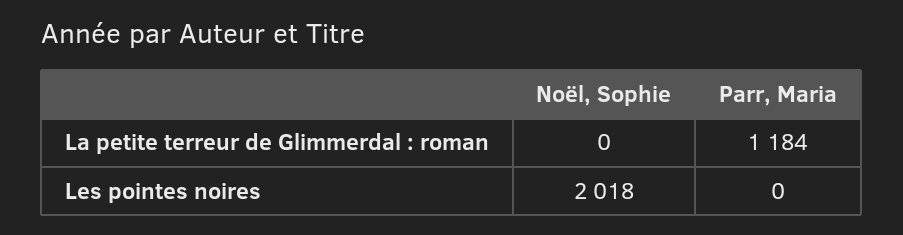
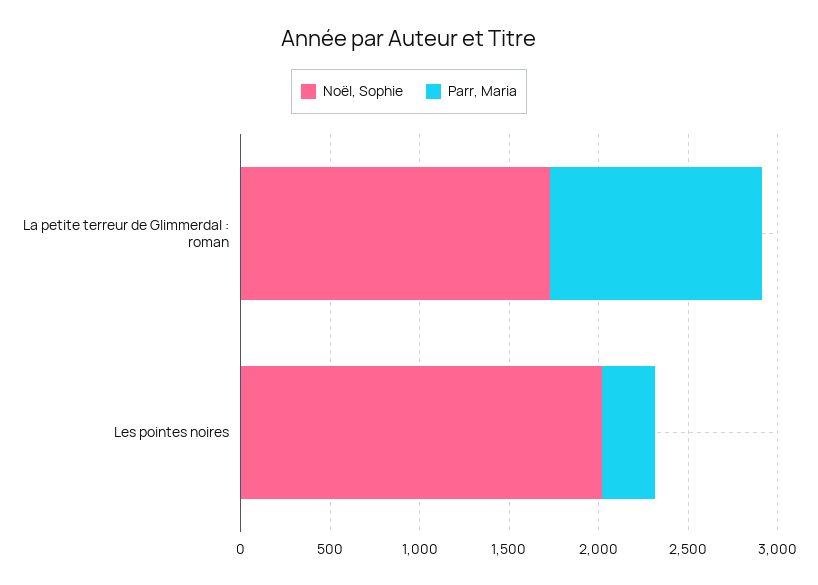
  {
    "Noël, Sophie": {
-     "La petite terreur de Glimmerdal : roman": 0,
+     "La petite terreur de Glimmerdal : roman": 1700,
      "Les pointes noires": 2018
    },
    "Parr, Maria": {
      "La petite terreur de Glimmerdal : roman": 1184,
-     "Les pointes noires": 0
+     "Les pointes noires": 300
    }
  }

